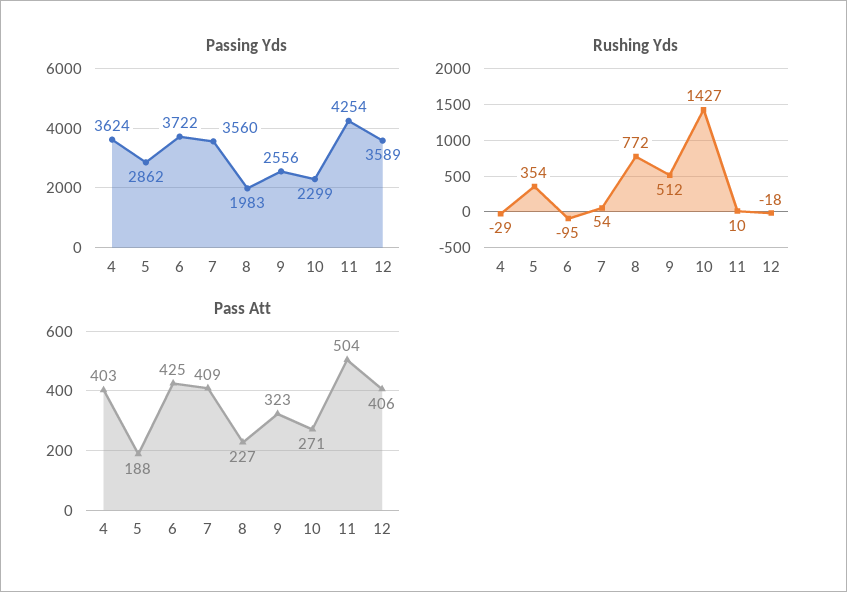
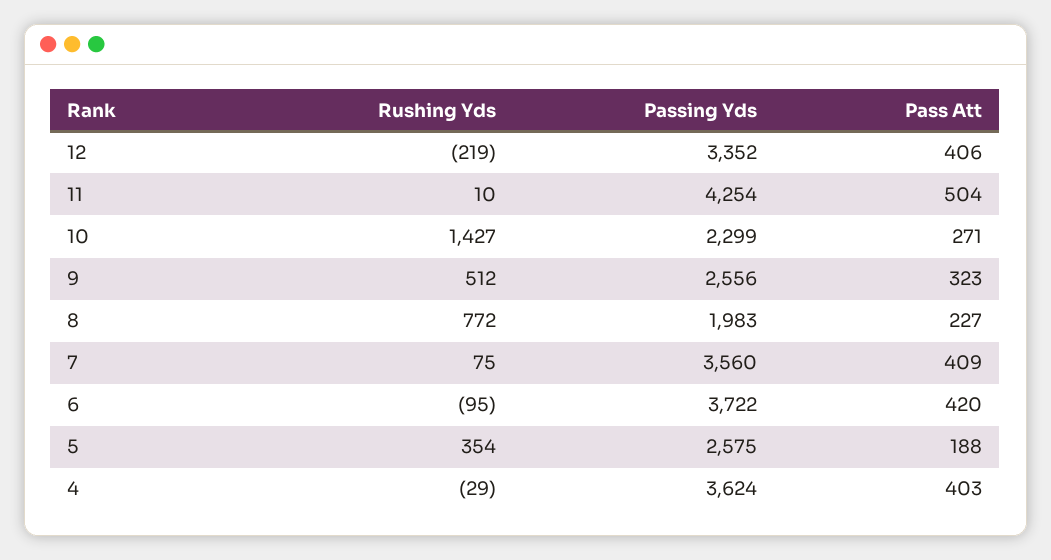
  {
    "Passing Yds": {
      "4": 3624,
-     "5": 2862,
+     "5": 2575,
      "6": 3722,
      "7": 3560,
      "8": 1983,
      "9": 2556,
      "10": 2299,
      "11": 4254,
-     "12": 3589
+     "12": 3352
    },
    "Rushing Yds": {
      "4": -29,
      "5": 354,
      "6": -95,
-     "7": 54,
+     "7": 75,
      "8": 772,
      "9": 512,
      "10": 1427,
      "11": 10,
-     "12": -18
+     "12": -219
    },
    "Pass Att": {
      "4": 403,
      "5": 188,
-     "6": 425,
+     "6": 420,
      "7": 409,
      "8": 227,
      "9": 323,
      "10": 271,
      "11": 504,
      "12": 406
    }
  }

